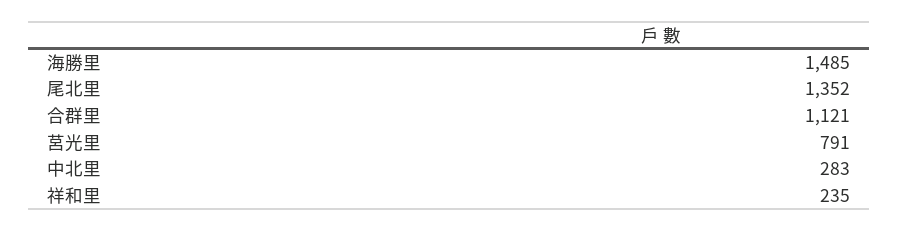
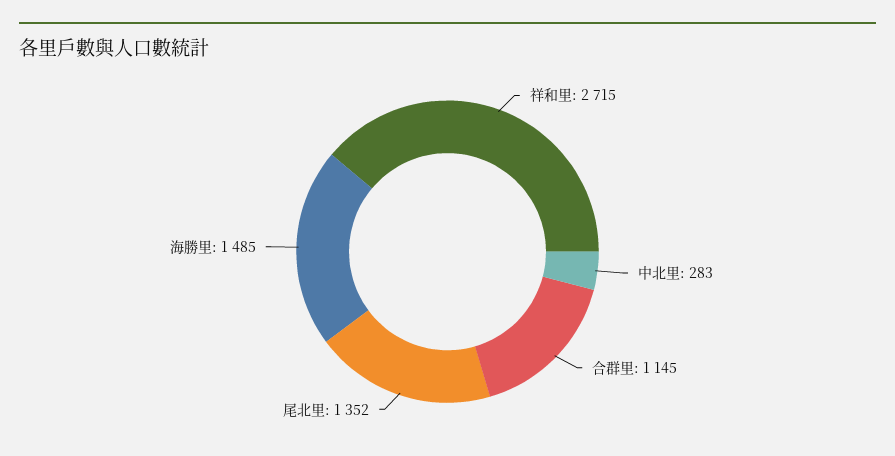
  {
    "海勝里": 1485,
    "尾北里": 1352,
-   "合群里": 1121,
+   "合群里": 1145,
-   "莒光里": 791,
    "中北里": 283,
-   "祥和里": 235
+   "祥和里": 2715
  }

